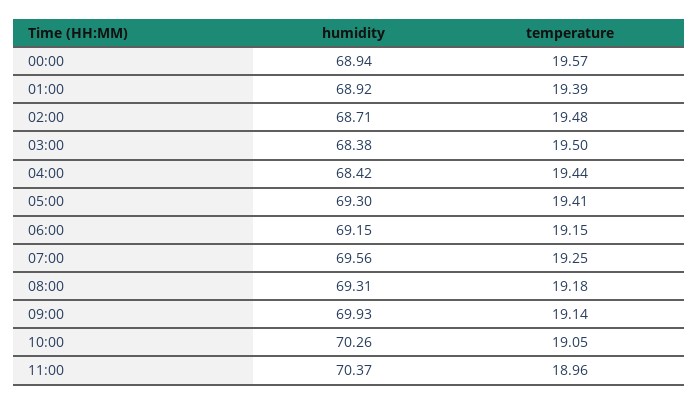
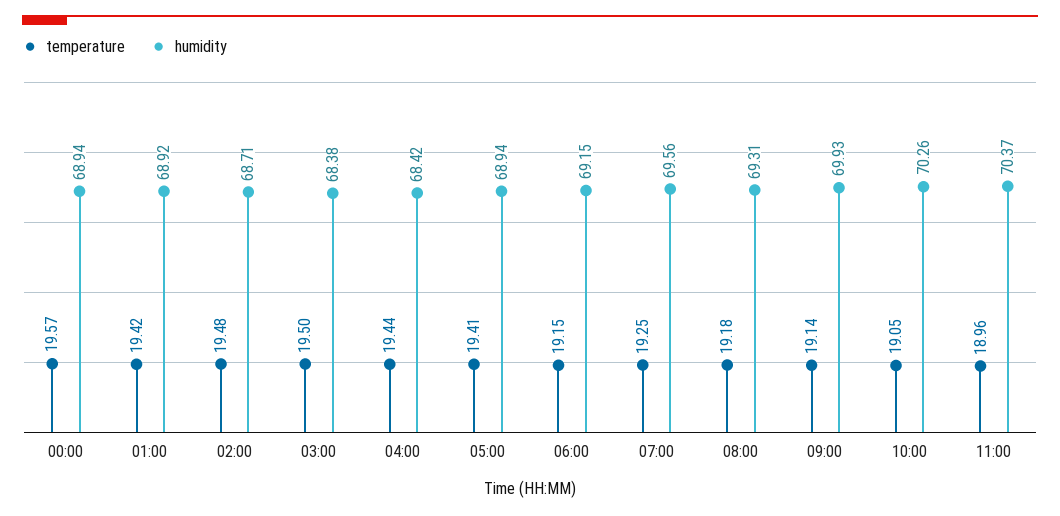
  {
    "humidity": {
      "00:00": 68.94,
      "01:00": 68.92,
      "02:00": 68.71,
      "03:00": 68.38,
      "04:00": 68.42,
-     "05:00": 69.3,
+     "05:00": 68.94,
      "06:00": 69.15,
      "07:00": 69.56,
      "08:00": 69.31,
      "09:00": 69.93,
      "10:00": 70.26,
      "11:00": 70.37
    },
    "temperature": {
      "00:00": 19.57,
-     "01:00": 19.39,
+     "01:00": 19.42,
      "02:00": 19.48,
      "03:00": 19.5,
      "04:00": 19.44,
      "05:00": 19.41,
      "06:00": 19.15,
      "07:00": 19.25,
      "08:00": 19.18,
      "09:00": 19.14,
      "10:00": 19.05,
      "11:00": 18.96
    }
  }

